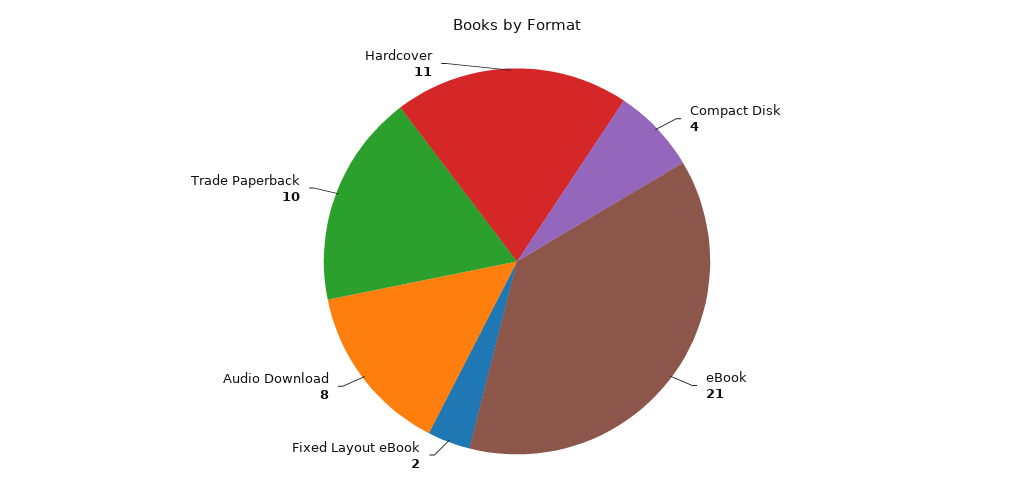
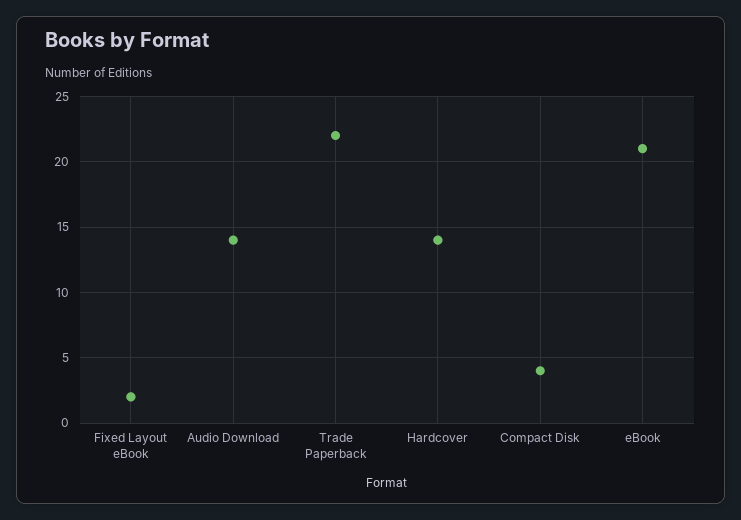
  {
    "Compact Disk": 4,
    "eBook": 21,
    "Fixed Layout eBook": 2,
-   "Audio Download": 8,
+   "Audio Download": 14,
-   "Trade Paperback": 10,
+   "Trade Paperback": 22,
-   "Hardcover": 11
+   "Hardcover": 14
  }

